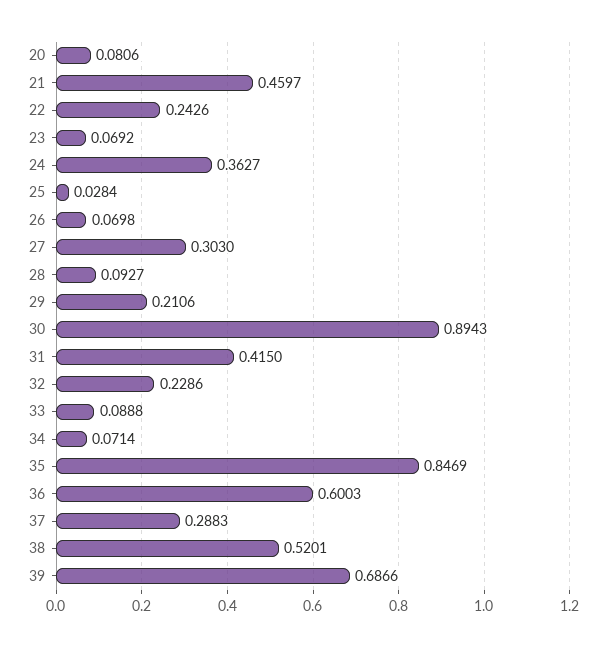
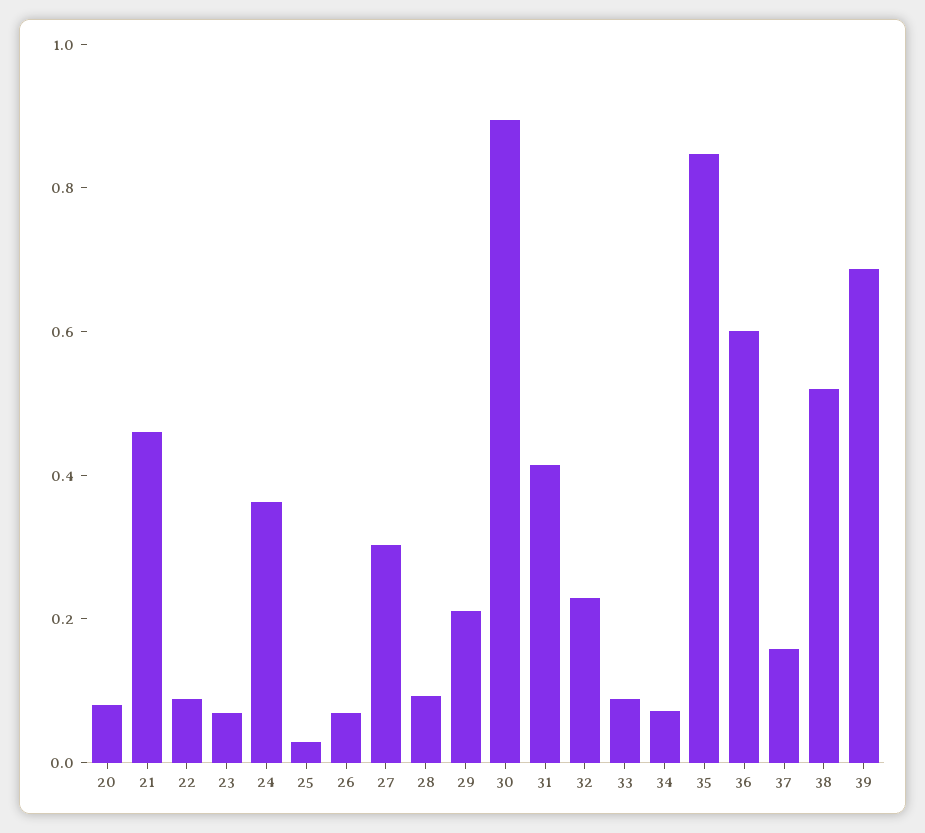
  {
    "20": 0.0806,
    "21": 0.4597,
-   "22": 0.2426,
+   "22": 0.1,
    "23": 0.0692,
    "24": 0.3627,
    "25": 0.0284,
    "26": 0.0698,
    "27": 0.303,
    "28": 0.0927,
    "29": 0.2106,
    "30": 0.8943,
    "31": 0.415,
    "32": 0.2286,
    "33": 0.0888,
    "34": 0.0714,
    "35": 0.8469,
    "36": 0.6003,
-   "37": 0.2883,
+   "37": 0.15,
    "38": 0.5201,
    "39": 0.6866
  }

